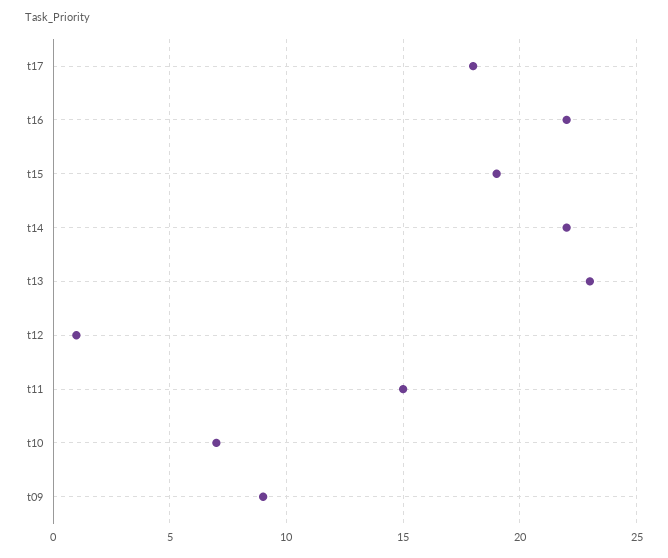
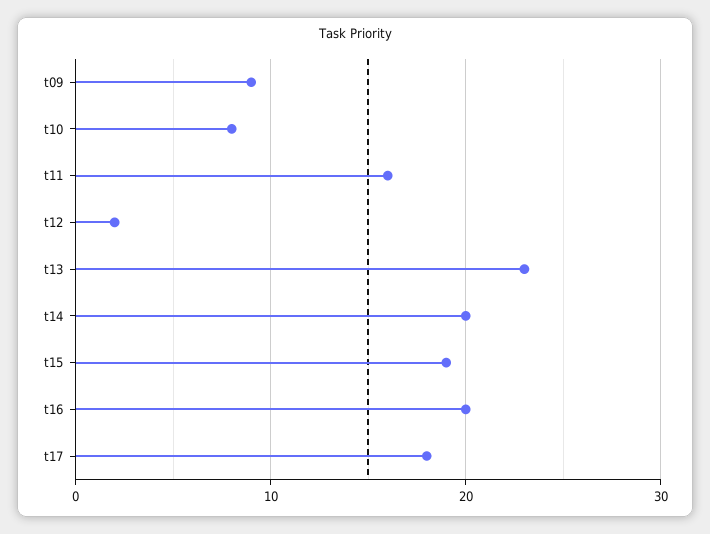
  {
    "t17": 18,
-   "t16": 22,
+   "t16": 20,
    "t15": 19,
-   "t14": 22,
+   "t14": 20,
    "t13": 23,
-   "t12": 1,
+   "t12": 2,
-   "t11": 15,
+   "t11": 16,
-   "t10": 7,
+   "t10": 8,
    "t09": 9
  }

